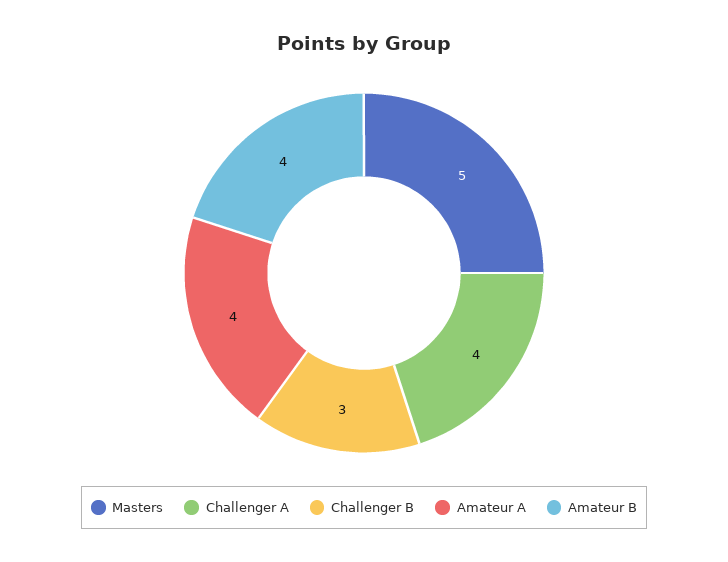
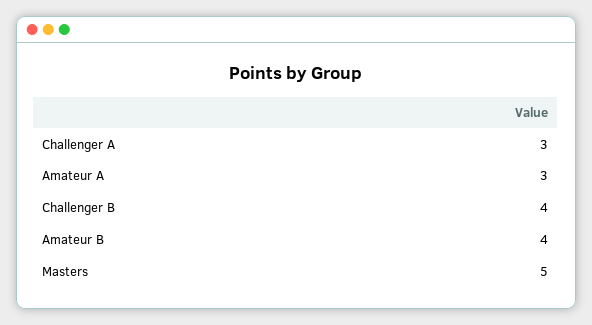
  {
    "Masters": 5,
-   "Challenger A": 4,
+   "Challenger A": 3,
-   "Challenger B": 3,
+   "Challenger B": 4,
-   "Amateur A": 4,
+   "Amateur A": 3,
    "Amateur B": 4
  }

